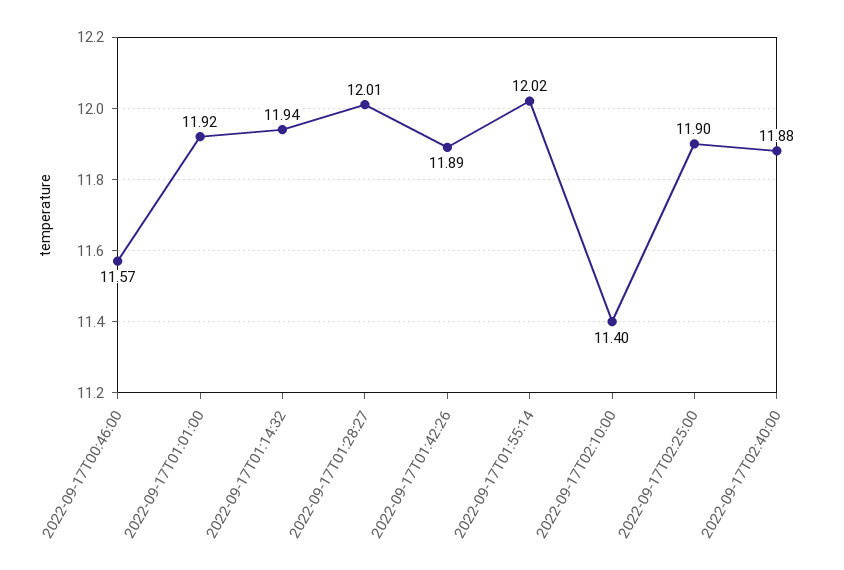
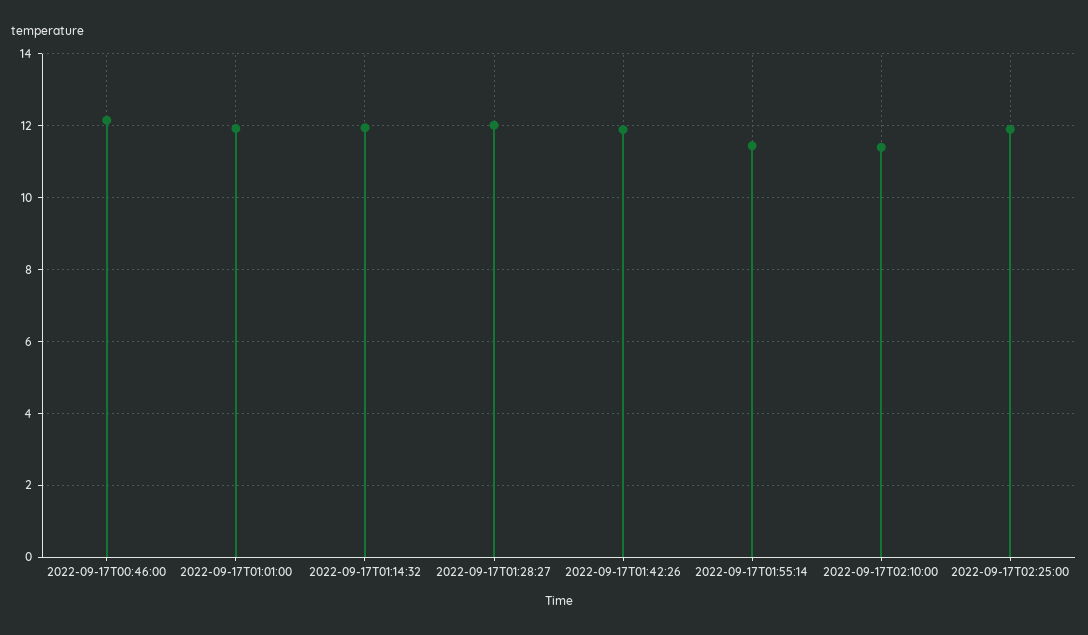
  {
-   "2022-09-17T00:46:00": 11.57,
+   "2022-09-17T00:46:00": 12.2,
    "2022-09-17T01:01:00": 11.92,
    "2022-09-17T01:14:32": 11.94,
    "2022-09-17T01:28:27": 12.01,
    "2022-09-17T01:42:26": 11.89,
-   "2022-09-17T01:55:14": 12.02,
+   "2022-09-17T01:55:14": 11.4,
    "2022-09-17T02:10:00": 11.4,
-   "2022-09-17T02:25:00": 11.9,
+   "2022-09-17T02:25:00": 11.9
-   "2022-09-17T02:40:00": 11.88
  }

